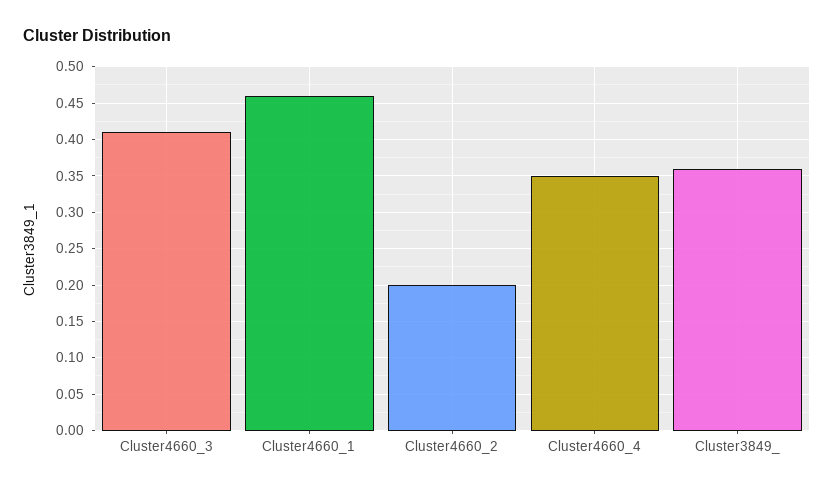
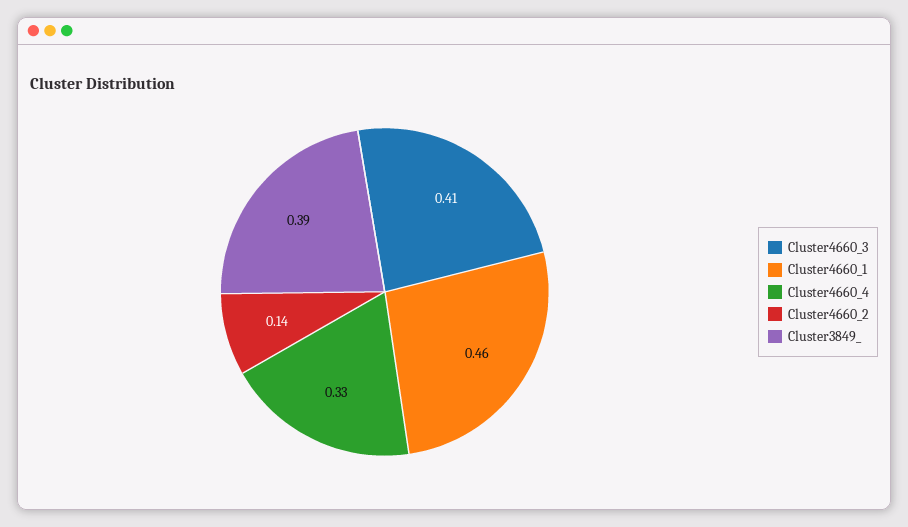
  {
    "Cluster4660_3": 0.41,
    "Cluster4660_1": 0.46,
-   "Cluster4660_2": 0.2,
+   "Cluster4660_2": 0.14,
-   "Cluster4660_4": 0.35,
+   "Cluster4660_4": 0.33,
-   "Cluster3849_": 0.36
+   "Cluster3849_": 0.39
  }

